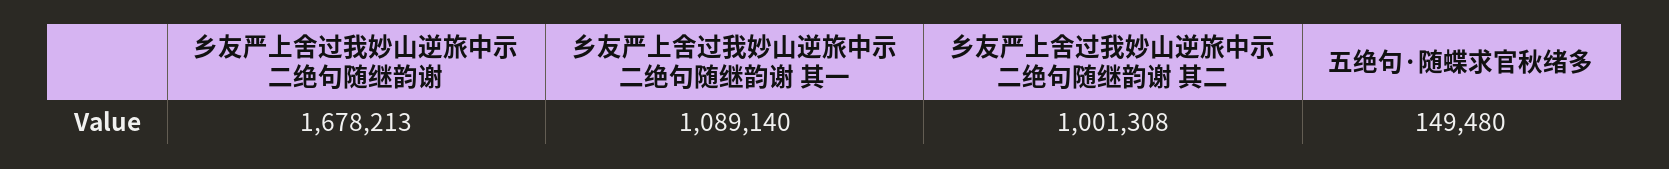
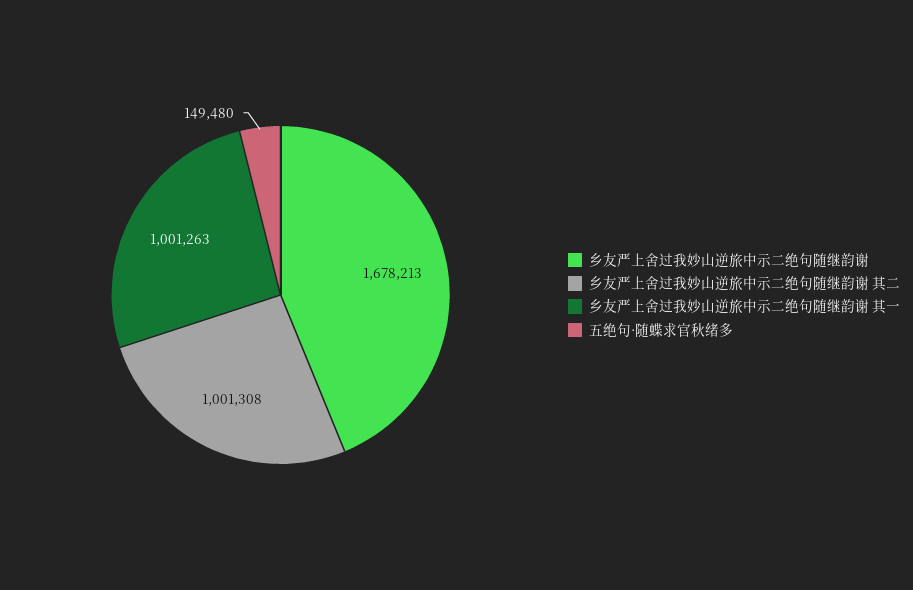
  {
    "乡友严上舍过我妙山逆旅中示二绝句随继韵谢": 1678213,
-   "乡友严上舍过我妙山逆旅中示二绝句随继韵谢 其一": 1089140,
+   "乡友严上舍过我妙山逆旅中示二绝句随继韵谢 其一": 1001263,
    "乡友严上舍过我妙山逆旅中示二绝句随继韵谢 其二": 1001308,
    "五绝句·随蝶求官秋绪多": 149480
  }

